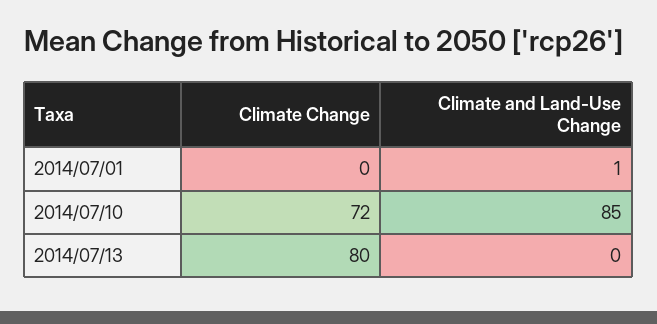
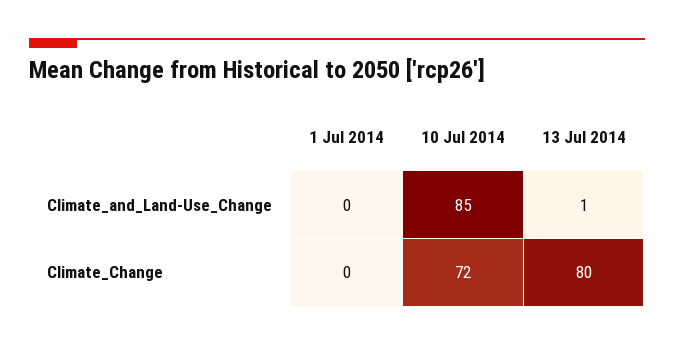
  {
    "Climate Change": {
      "2014/07/01": 0,
      "2014/07/10": 72,
      "2014/07/13": 80
    },
    "Climate and Land-Use Change": {
-     "2014/07/01": 1,
+     "2014/07/01": 0,
      "2014/07/10": 85,
-     "2014/07/13": 0
+     "2014/07/13": 1
    }
  }

